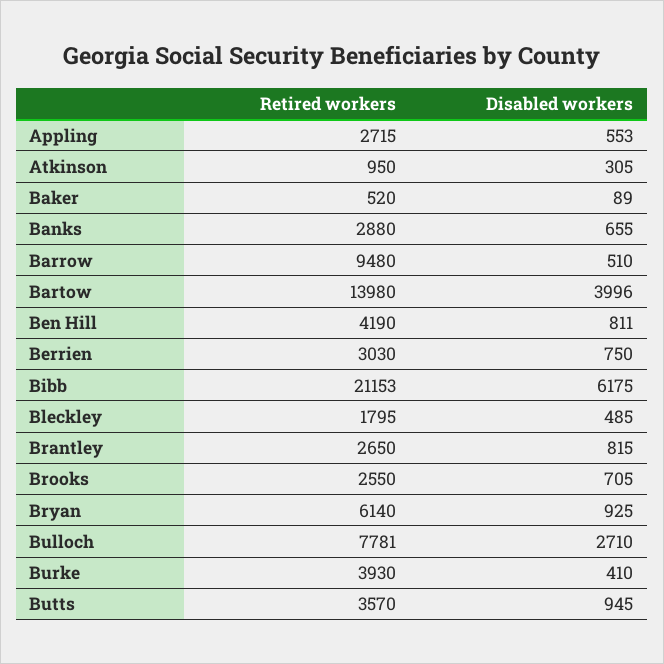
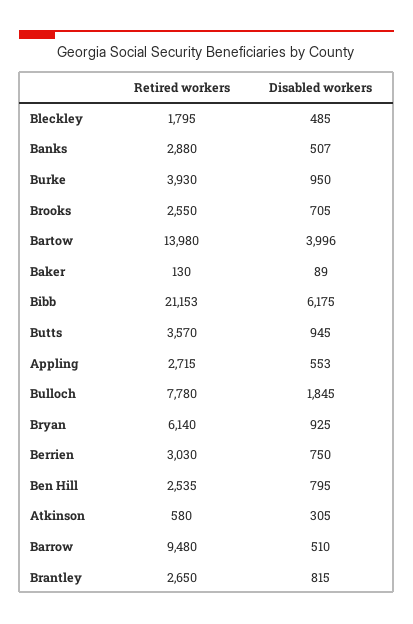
  {
    "Retired workers": {
      "Appling": 2715,
-     "Atkinson": 950,
+     "Atkinson": 580,
-     "Baker": 520,
+     "Baker": 130,
      "Banks": 2880,
      "Barrow": 9480,
      "Bartow": 13980,
-     "Ben Hill": 4190,
+     "Ben Hill": 2535,
      "Berrien": 3030,
      "Bibb": 21153,
      "Bleckley": 1795,
      "Brantley": 2650,
      "Brooks": 2550,
      "Bryan": 6140,
-     "Bulloch": 7781,
+     "Bulloch": 7780,
      "Burke": 3930,
      "Butts": 3570
    },
    "Disabled workers": {
      "Appling": 553,
      "Atkinson": 305,
      "Baker": 89,
-     "Banks": 655,
+     "Banks": 507,
      "Barrow": 510,
      "Bartow": 3996,
-     "Ben Hill": 811,
+     "Ben Hill": 795,
      "Berrien": 750,
      "Bibb": 6175,
      "Bleckley": 485,
      "Brantley": 815,
      "Brooks": 705,
      "Bryan": 925,
-     "Bulloch": 2710,
+     "Bulloch": 1845,
-     "Burke": 410,
+     "Burke": 950,
      "Butts": 945
    }
  }

